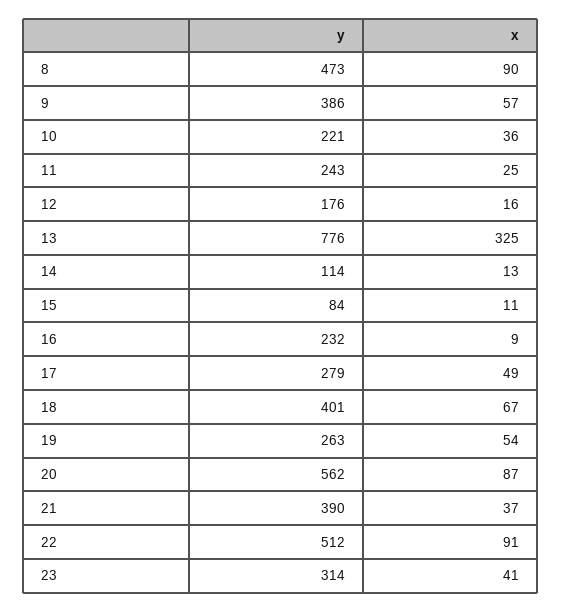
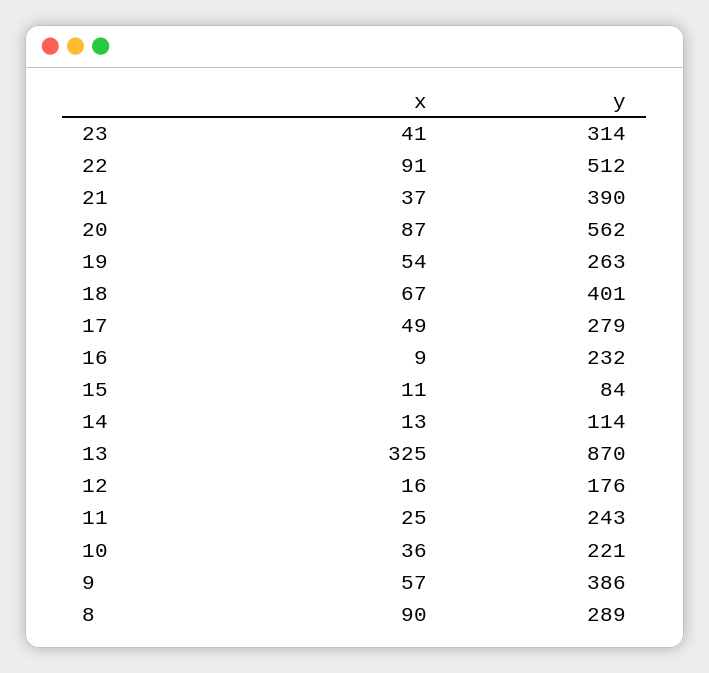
  {
    "y": {
-     "8": 473,
+     "8": 289,
      "9": 386,
      "10": 221,
      "11": 243,
      "12": 176,
-     "13": 776,
+     "13": 870,
      "14": 114,
      "15": 84,
      "16": 232,
      "17": 279,
      "18": 401,
      "19": 263,
      "20": 562,
      "21": 390,
      "22": 512,
      "23": 314
    },
    "x": {
      "8": 90,
      "9": 57,
      "10": 36,
      "11": 25,
      "12": 16,
      "13": 325,
      "14": 13,
      "15": 11,
      "16": 9,
      "17": 49,
      "18": 67,
      "19": 54,
      "20": 87,
      "21": 37,
      "22": 91,
      "23": 41
    }
  }

